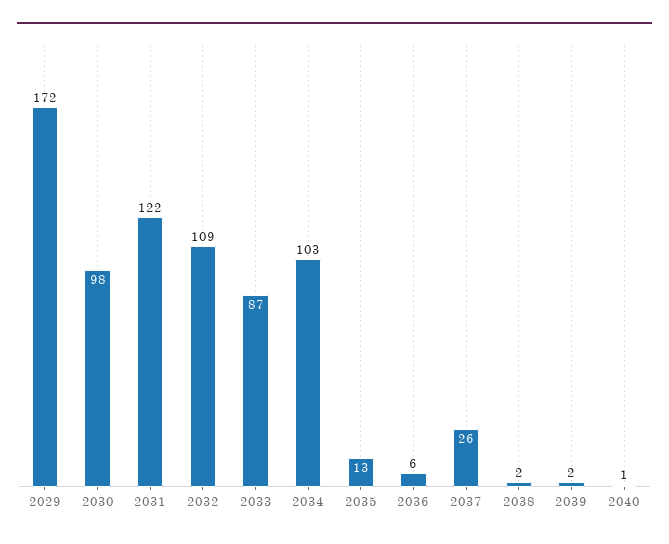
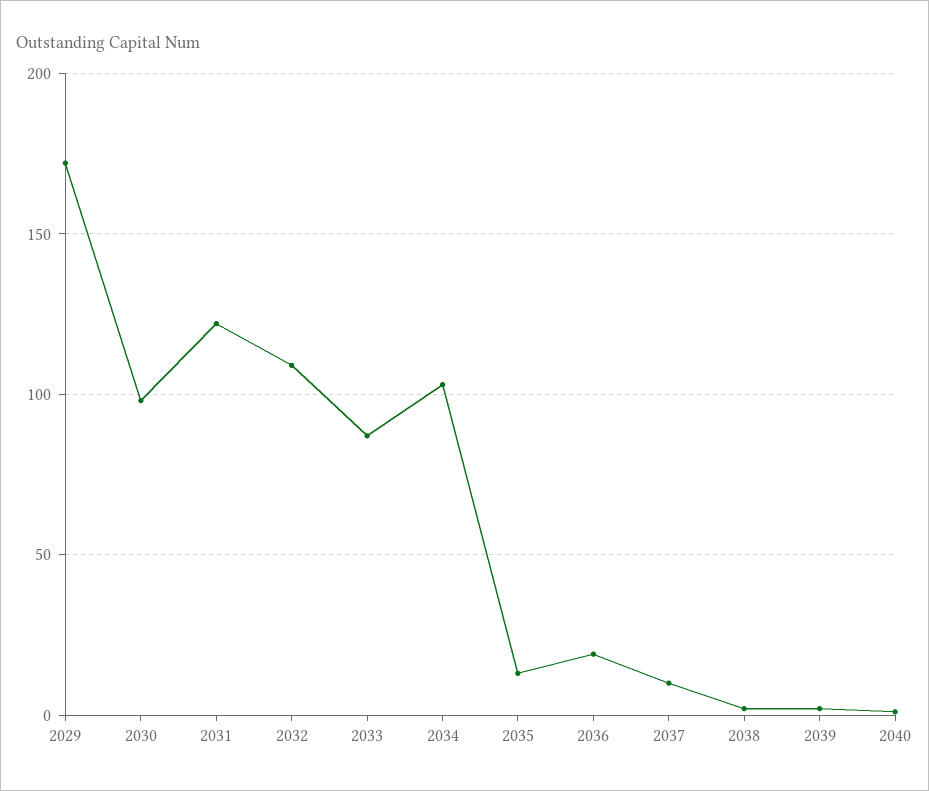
  {
    "2029": 172,
    "2030": 98,
    "2031": 122,
    "2032": 109,
    "2033": 87,
    "2034": 103,
    "2035": 13,
-   "2036": 6,
+   "2036": 20,
-   "2037": 26,
+   "2037": 10,
    "2038": 2,
    "2039": 2,
    "2040": 1
  }

